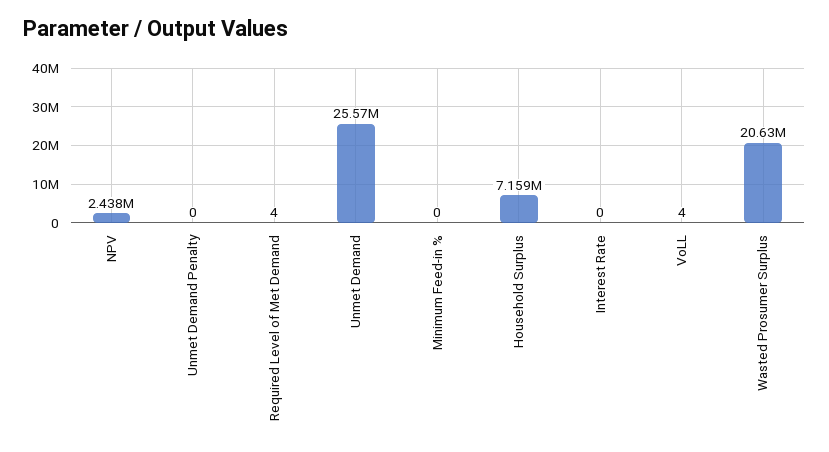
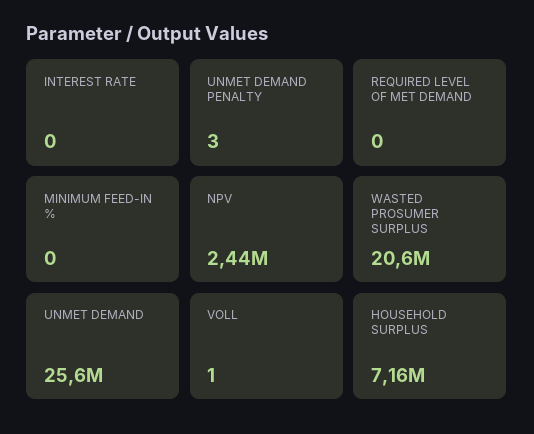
  {
    "NPV": 2438000,
-   "Unmet Demand Penalty": 0,
+   "Unmet Demand Penalty": 3,
-   "Required Level of Met Demand": 4,
+   "Required Level of Met Demand": 0,
    "Unmet Demand": 25570000,
    "Minimum Feed-in %": 0,
    "Household Surplus": 7159000,
    "Interest Rate": 0,
-   "VoLL": 4,
+   "VoLL": 1,
    "Wasted Prosumer Surplus": 20630000
  }

